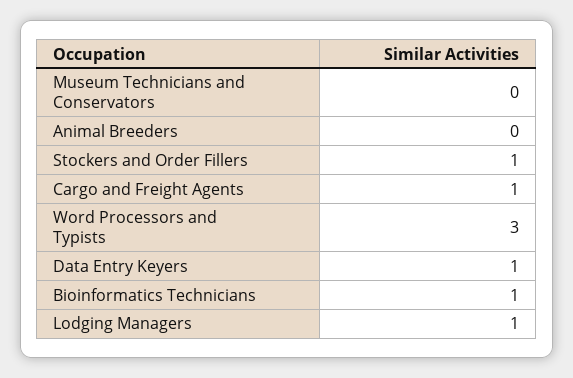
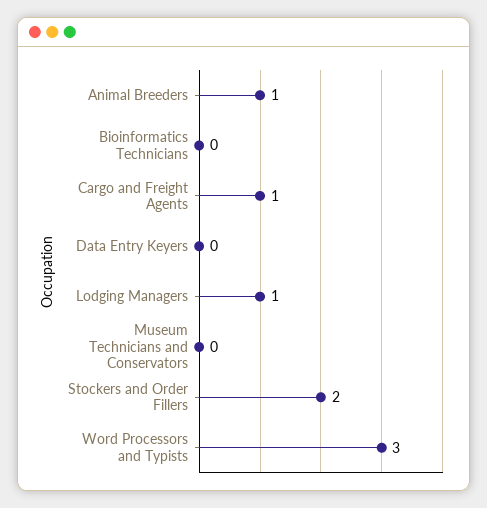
  {
    "Museum Technicians and Conservators": 0,
-   "Animal Breeders": 0,
+   "Animal Breeders": 1,
-   "Stockers and Order Fillers": 1,
+   "Stockers and Order Fillers": 2,
    "Cargo and Freight Agents": 1,
    "Word Processors and Typists": 3,
-   "Data Entry Keyers": 1,
+   "Data Entry Keyers": 0,
-   "Bioinformatics Technicians": 1,
+   "Bioinformatics Technicians": 0,
    "Lodging Managers": 1
  }

